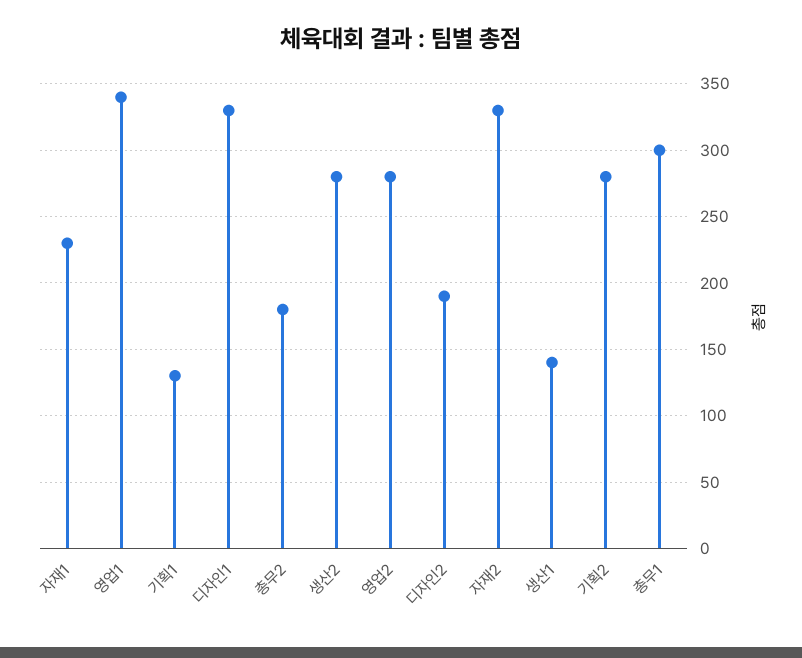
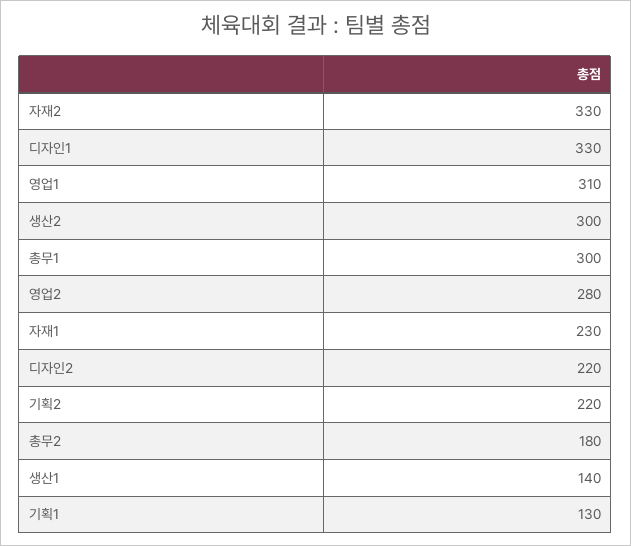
  {
    "자재1": 230,
-   "영업1": 340,
+   "영업1": 310,
    "기획1": 130,
    "디자인1": 330,
    "총무2": 180,
-   "생산2": 280,
+   "생산2": 300,
    "영업2": 280,
-   "디자인2": 190,
+   "디자인2": 220,
    "자재2": 330,
    "생산1": 140,
-   "기획2": 280,
+   "기획2": 220,
    "총무1": 300
  }

